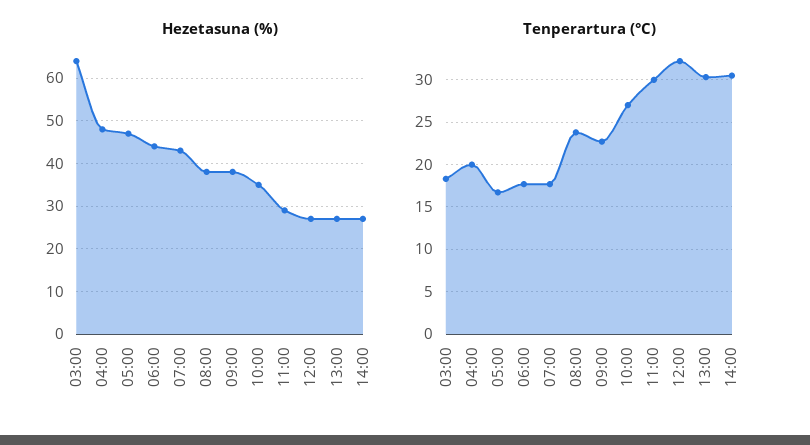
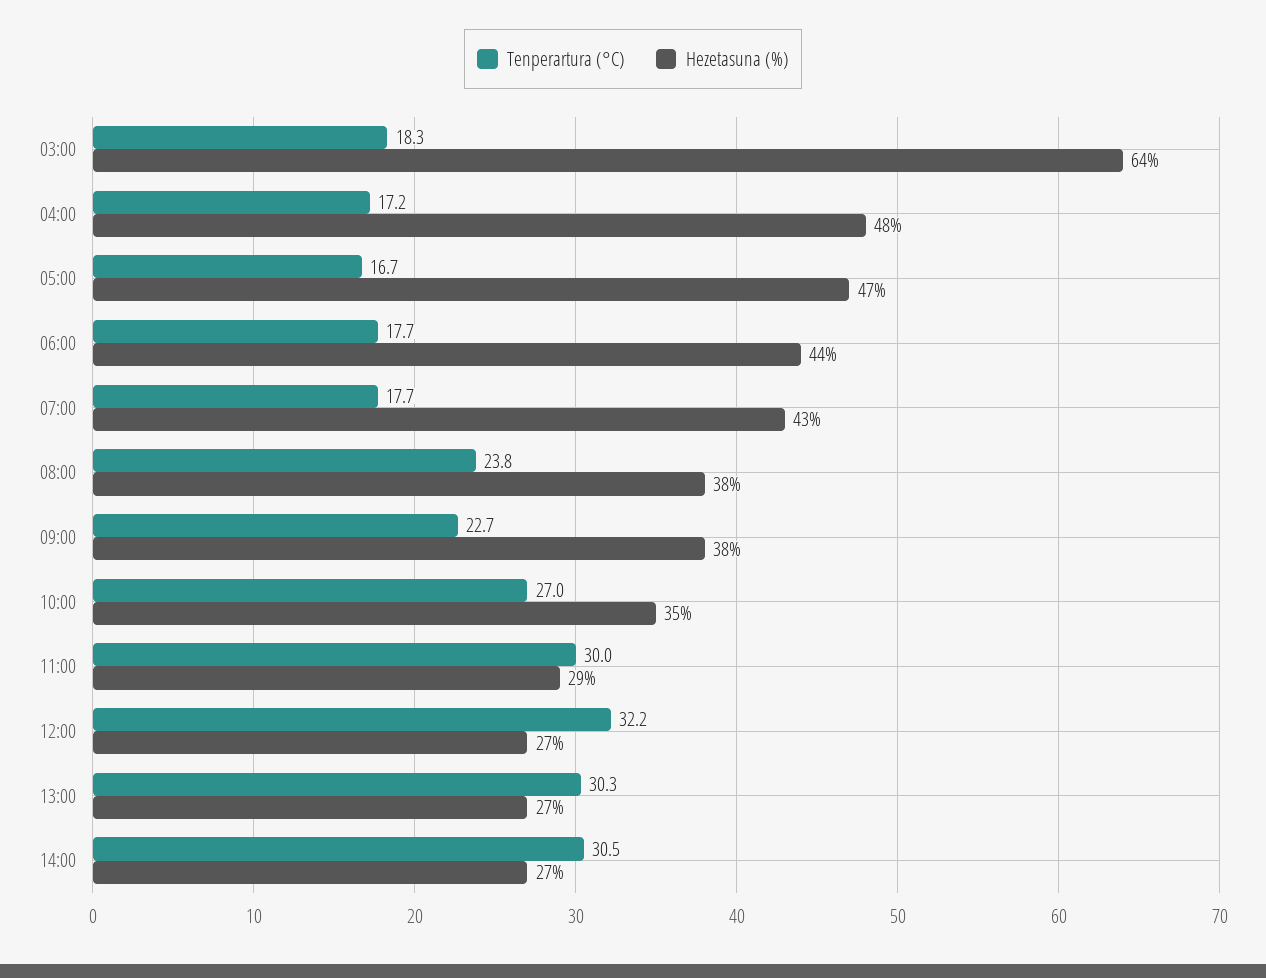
  {
    "Hezetasuna (%)": {
      "03:00": 64,
      "04:00": 48,
      "05:00": 47,
      "06:00": 44,
      "07:00": 43,
      "08:00": 38,
      "09:00": 38,
      "10:00": 35,
      "11:00": 29,
      "12:00": 27,
      "13:00": 27,
      "14:00": 27
    },
    "Tenperartura (°C)": {
      "03:00": 18.3,
-     "04:00": 20,
+     "04:00": 17.2,
      "05:00": 16.7,
      "06:00": 17.7,
      "07:00": 17.7,
      "08:00": 23.8,
      "09:00": 22.7,
      "10:00": 27,
      "11:00": 30,
      "12:00": 32.2,
      "13:00": 30.3,
      "14:00": 30.5
    }
  }

